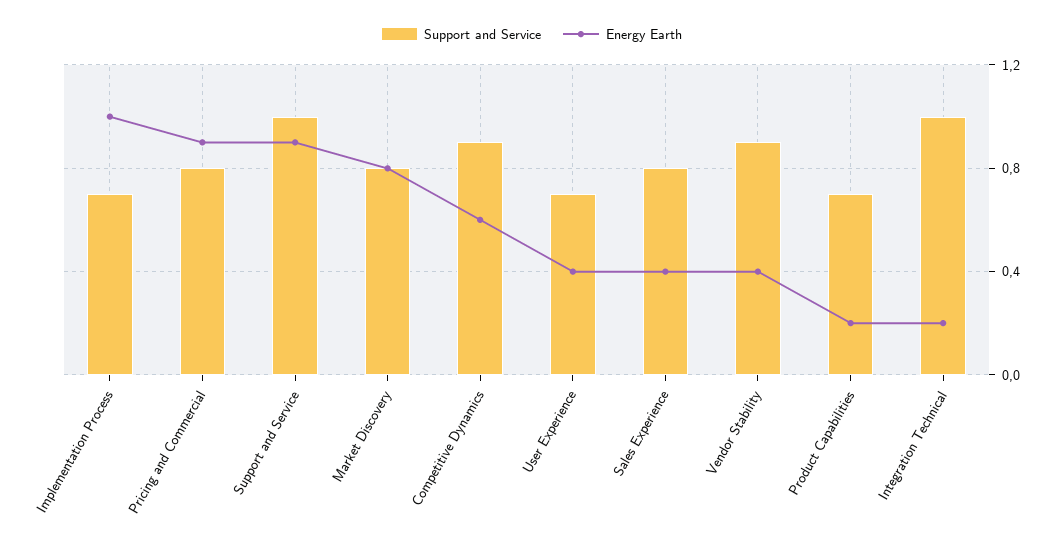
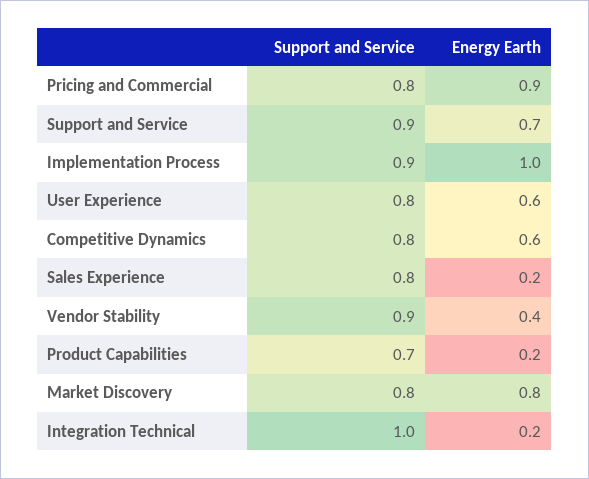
  {
    "Support and Service": {
-     "Implementation Process": 0.7,
+     "Implementation Process": 0.9,
      "Pricing and Commercial": 0.8,
-     "Support and Service": 1,
+     "Support and Service": 0.9,
      "Market Discovery": 0.8,
-     "Competitive Dynamics": 0.9,
+     "Competitive Dynamics": 0.8,
-     "User Experience": 0.7,
+     "User Experience": 0.8,
      "Sales Experience": 0.8,
      "Vendor Stability": 0.9,
      "Product Capabilities": 0.7,
      "Integration Technical": 1
    },
    "Energy Earth": {
      "Implementation Process": 1,
      "Pricing and Commercial": 0.9,
-     "Support and Service": 0.9,
+     "Support and Service": 0.7,
      "Market Discovery": 0.8,
      "Competitive Dynamics": 0.6,
-     "User Experience": 0.4,
+     "User Experience": 0.6,
-     "Sales Experience": 0.4,
+     "Sales Experience": 0.2,
      "Vendor Stability": 0.4,
      "Product Capabilities": 0.2,
      "Integration Technical": 0.2
    }
  }

